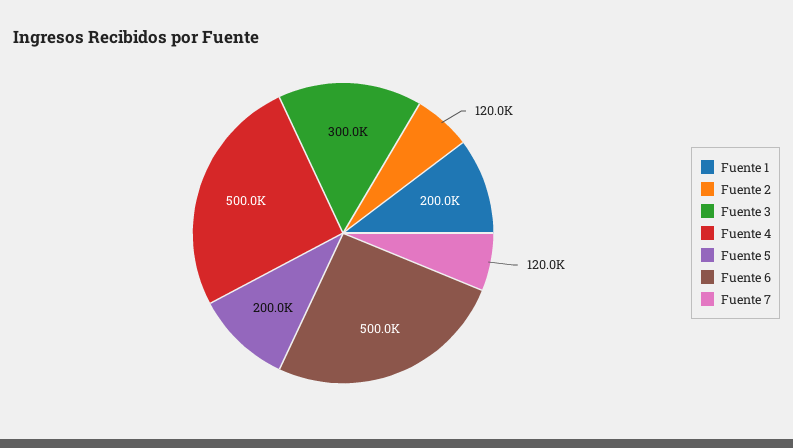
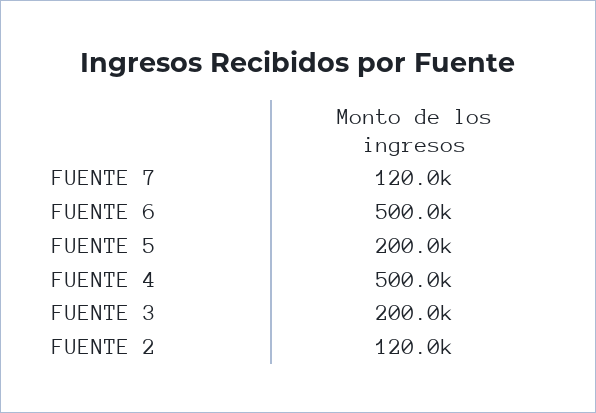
  {
-   "Fuente 1": 200000,
    "Fuente 2": 120000,
-   "Fuente 3": 300000,
+   "Fuente 3": 200000,
    "Fuente 4": 500000,
    "Fuente 5": 200000,
    "Fuente 6": 500000,
    "Fuente 7": 120000
  }

